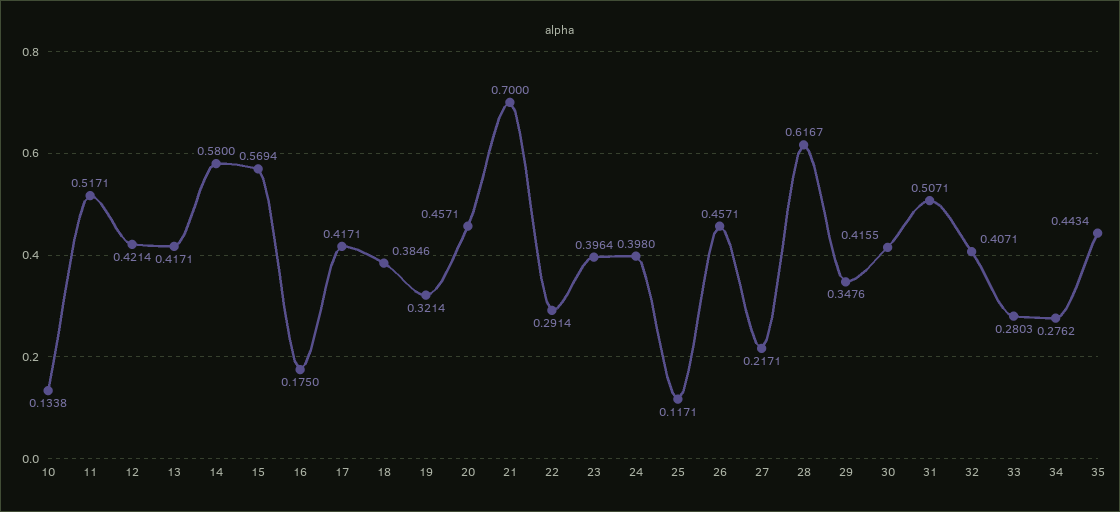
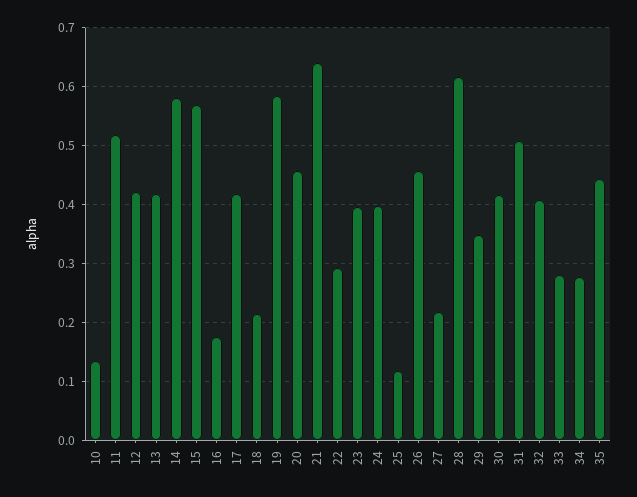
  {
    "10": 0.1338,
    "11": 0.5171,
    "12": 0.4214,
    "13": 0.4171,
    "14": 0.58,
    "15": 0.5694,
    "16": 0.175,
    "17": 0.4171,
-   "18": 0.3846,
+   "18": 0.22,
-   "19": 0.3214,
+   "19": 0.58,
    "20": 0.4571,
-   "21": 0.7,
+   "21": 0.64,
    "22": 0.2914,
    "23": 0.3964,
    "24": 0.398,
    "25": 0.1171,
    "26": 0.4571,
    "27": 0.2171,
    "28": 0.6167,
    "29": 0.3476,
    "30": 0.4155,
    "31": 0.5071,
    "32": 0.4071,
    "33": 0.2803,
    "34": 0.2762,
    "35": 0.4434
  }

